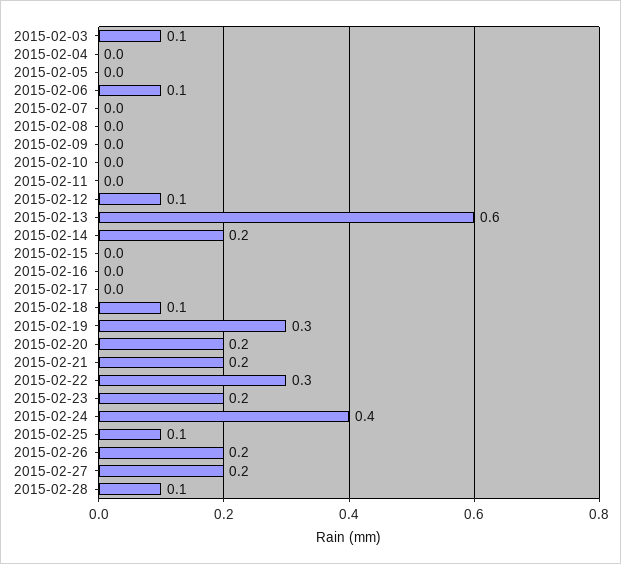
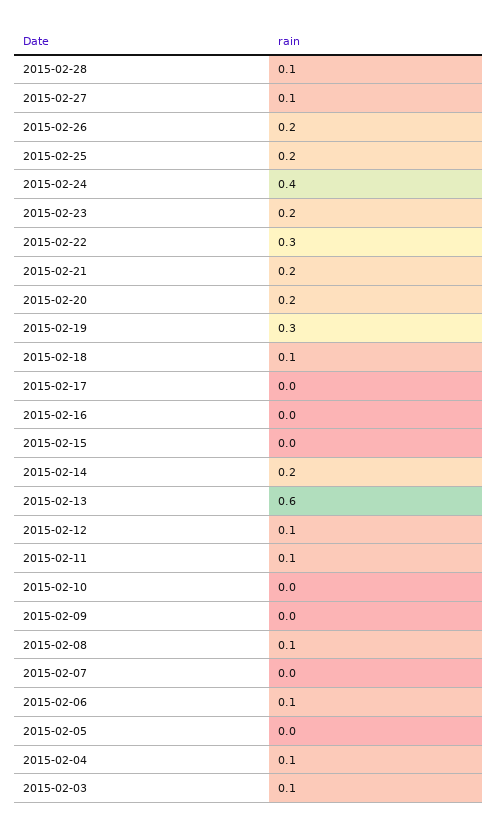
  {
    "2015-02-03": 0.1,
-   "2015-02-04": 0,
+   "2015-02-04": 0.1,
    "2015-02-05": 0,
    "2015-02-06": 0.1,
    "2015-02-07": 0,
-   "2015-02-08": 0,
+   "2015-02-08": 0.1,
    "2015-02-09": 0,
    "2015-02-10": 0,
-   "2015-02-11": 0,
+   "2015-02-11": 0.1,
    "2015-02-12": 0.1,
    "2015-02-13": 0.6,
    "2015-02-14": 0.2,
    "2015-02-15": 0,
    "2015-02-16": 0,
    "2015-02-17": 0,
    "2015-02-18": 0.1,
    "2015-02-19": 0.3,
    "2015-02-20": 0.2,
    "2015-02-21": 0.2,
    "2015-02-22": 0.3,
    "2015-02-23": 0.2,
    "2015-02-24": 0.4,
-   "2015-02-25": 0.1,
+   "2015-02-25": 0.2,
    "2015-02-26": 0.2,
-   "2015-02-27": 0.2,
+   "2015-02-27": 0.1,
    "2015-02-28": 0.1
  }

